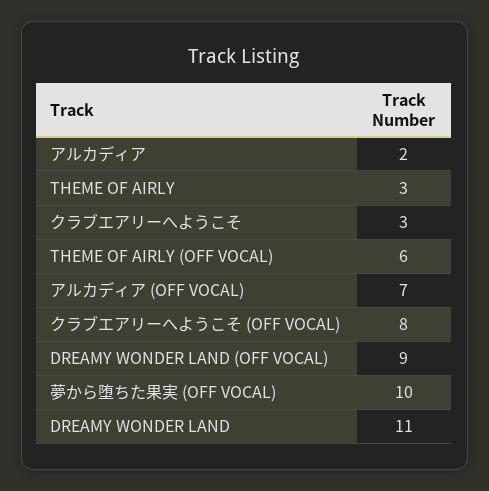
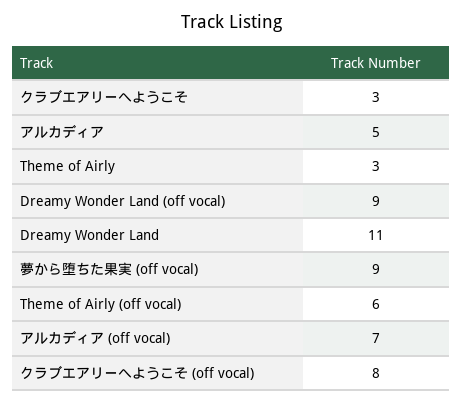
  {
-   "アルカディア": 2,
+   "アルカディア": 5,
    "THEME OF AIRLY": 3,
    "クラブエアリーへようこそ": 3,
    "THEME OF AIRLY (OFF VOCAL)": 6,
    "アルカディア (OFF VOCAL)": 7,
    "クラブエアリーへようこそ (OFF VOCAL)": 8,
    "DREAMY WONDER LAND (OFF VOCAL)": 9,
-   "夢から堕ちた果実 (OFF VOCAL)": 10,
+   "夢から堕ちた果実 (OFF VOCAL)": 9,
    "DREAMY WONDER LAND": 11
  }

